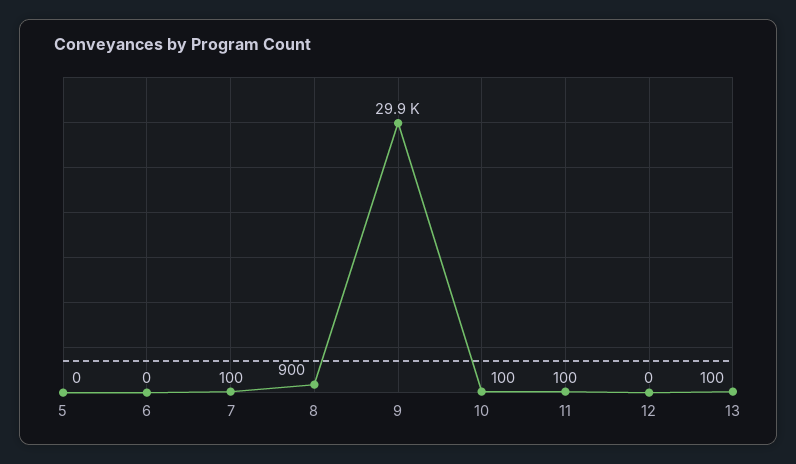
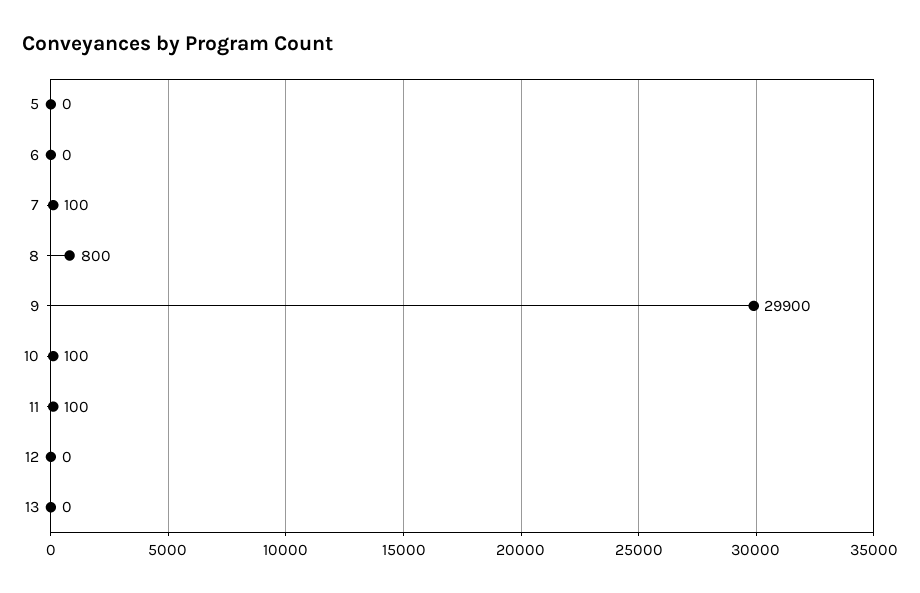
  {
    "5": 0,
    "6": 0,
    "7": 100,
-   "8": 900,
+   "8": 800,
    "9": 29900,
    "10": 100,
    "11": 100,
    "12": 0,
-   "13": 100
+   "13": 0
  }

